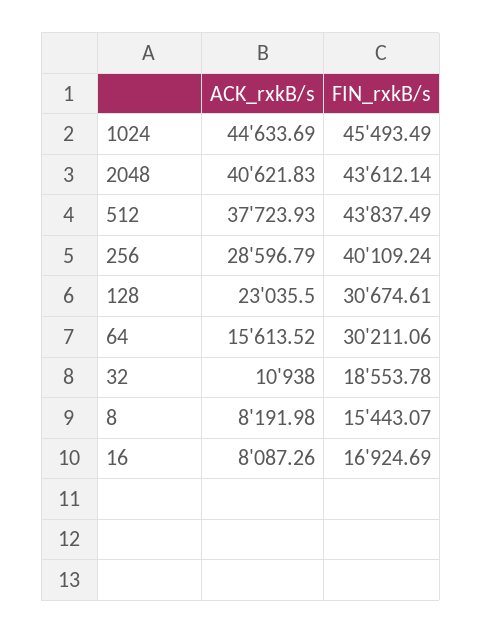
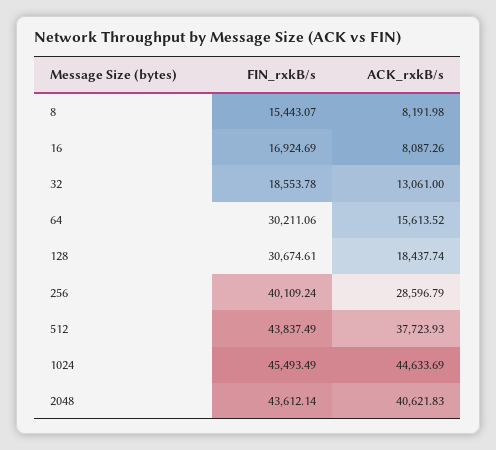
  {
    "ACK_rxkB/s": {
      "1024": 44633.69,
      "2048": 40621.83,
      "512": 37723.93,
      "256": 28596.79,
-     "128": 23035.5,
+     "128": 18437.74,
      "64": 15613.52,
-     "32": 10938,
+     "32": 13061,
      "8": 8191.98,
      "16": 8087.26
    },
    "FIN_rxkB/s": {
      "1024": 45493.49,
      "2048": 43612.14,
      "512": 43837.49,
      "256": 40109.24,
      "128": 30674.61,
      "64": 30211.06,
      "32": 18553.78,
      "8": 15443.07,
      "16": 16924.69
    }
  }

